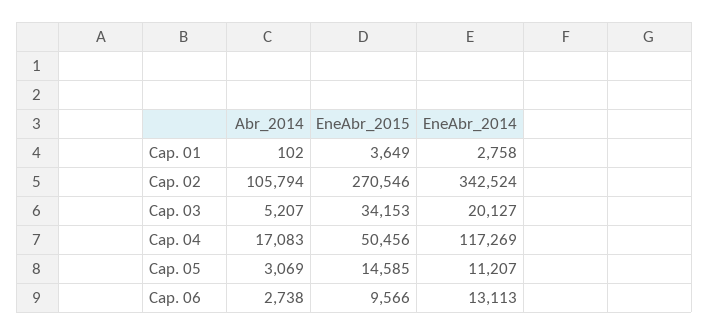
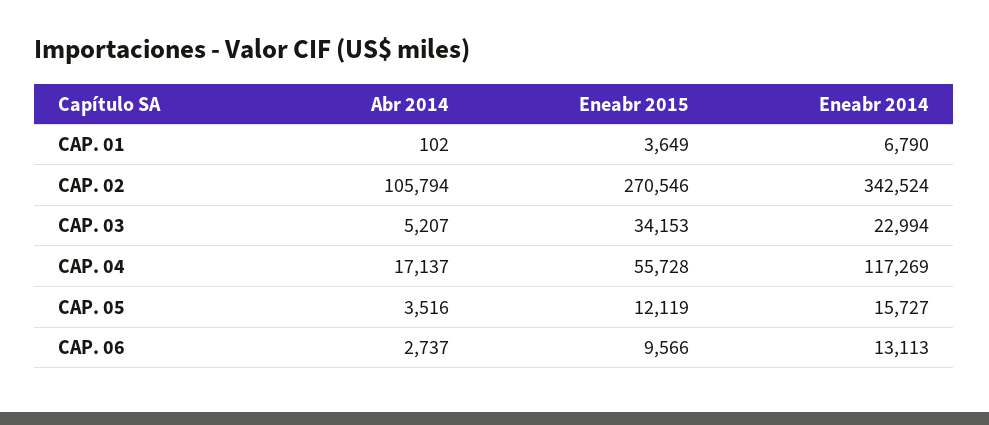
  {
    "Abr_2014": {
      "Cap. 01": 102,
      "Cap. 02": 105794,
      "Cap. 03": 5207,
-     "Cap. 04": 17083,
+     "Cap. 04": 17137,
-     "Cap. 05": 3069,
+     "Cap. 05": 3516,
-     "Cap. 06": 2738
+     "Cap. 06": 2737
    },
    "EneAbr_2015": {
      "Cap. 01": 3649,
      "Cap. 02": 270546,
      "Cap. 03": 34153,
-     "Cap. 04": 50456,
+     "Cap. 04": 55728,
-     "Cap. 05": 14585,
+     "Cap. 05": 12119,
      "Cap. 06": 9566
    },
    "EneAbr_2014": {
-     "Cap. 01": 2758,
+     "Cap. 01": 6790,
      "Cap. 02": 342524,
-     "Cap. 03": 20127,
+     "Cap. 03": 22994,
      "Cap. 04": 117269,
-     "Cap. 05": 11207,
+     "Cap. 05": 15727,
      "Cap. 06": 13113
    }
  }

